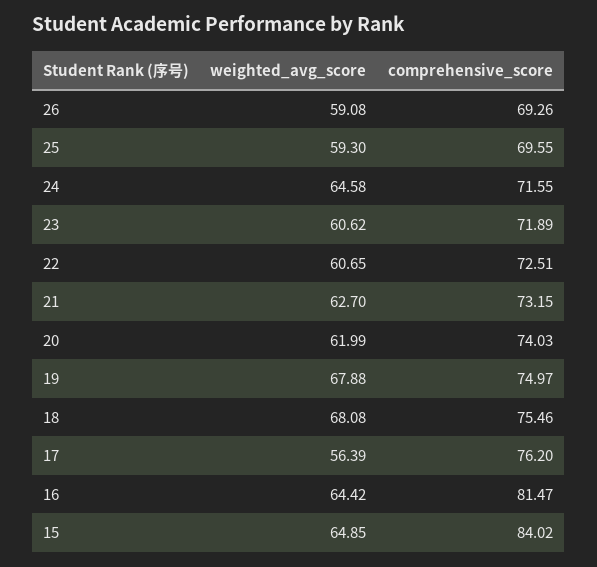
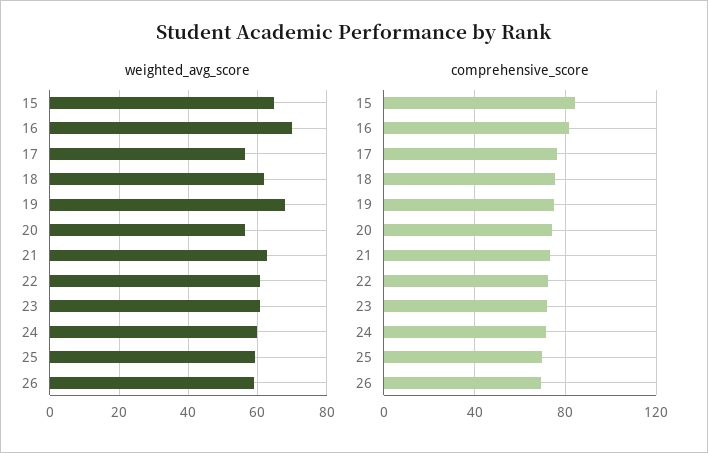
  {
    "weighted_avg_score": {
      "26": 59.08,
      "25": 59.3,
-     "24": 64.58,
+     "24": 60,
      "23": 60.62,
      "22": 60.65,
      "21": 62.7,
-     "20": 61.99,
+     "20": 56,
      "19": 67.88,
-     "18": 68.08,
+     "18": 62,
      "17": 56.39,
-     "16": 64.42,
+     "16": 70,
      "15": 64.85
    },
    "comprehensive_score": {
      "26": 69.26,
      "25": 69.55,
      "24": 71.55,
      "23": 71.89,
      "22": 72.51,
      "21": 73.15,
      "20": 74.03,
      "19": 74.97,
      "18": 75.46,
      "17": 76.2,
      "16": 81.47,
      "15": 84.02
    }
  }

